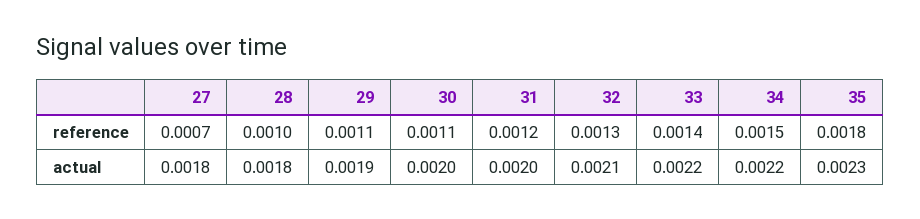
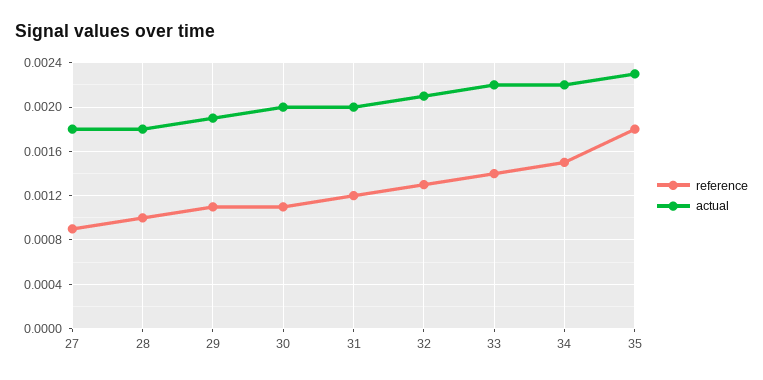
  {
    "reference": {
-     "27": 0.0007,
+     "27": 0.0009,
      "28": 0.001,
      "29": 0.0011,
      "30": 0.0011,
      "31": 0.0012,
      "32": 0.0013,
      "33": 0.0014,
      "34": 0.0015,
      "35": 0.0018
    },
    "actual": {
      "27": 0.0018,
      "28": 0.0018,
      "29": 0.0019,
      "30": 0.002,
      "31": 0.002,
      "32": 0.0021,
      "33": 0.0022,
      "34": 0.0022,
      "35": 0.0023
    }
  }

